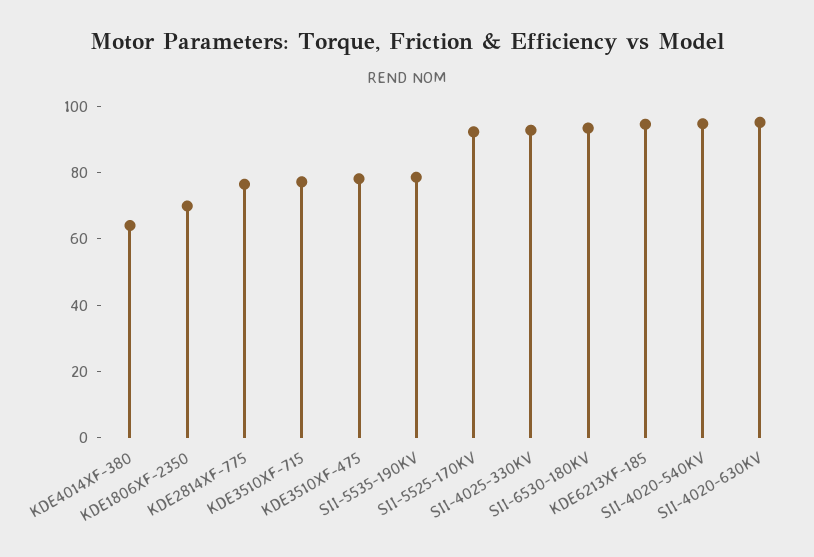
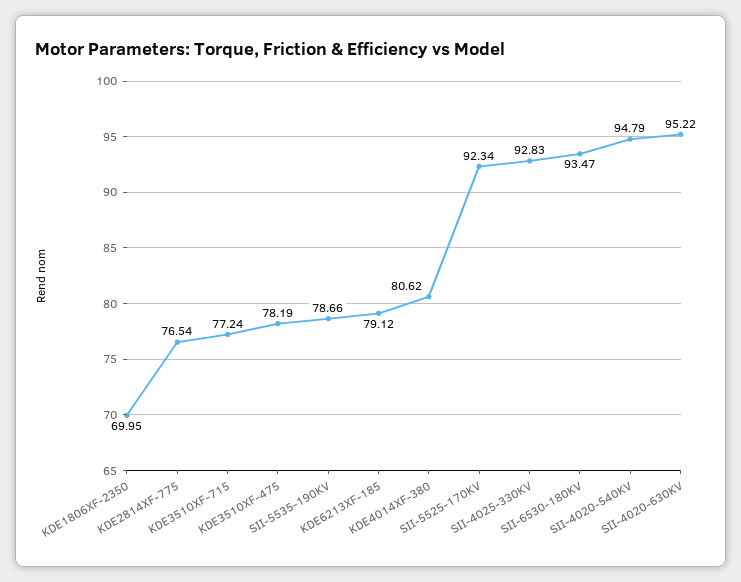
  {
-   "KDE4014XF-380": 65,
+   "KDE4014XF-380": 80.62,
    "KDE1806XF-2350": 69.95,
    "KDE2814XF-775": 76.54,
    "KDE3510XF-715": 77.24,
    "KDE3510XF-475": 78.19,
    "SII-5535-190KV": 78.66,
    "SII-5525-170KV": 92.34,
    "SII-4025-330KV": 92.83,
    "SII-6530-180KV": 93.47,
-   "KDE6213XF-185": 95,
+   "KDE6213XF-185": 79.12,
    "SII-4020-540KV": 94.79,
    "SII-4020-630KV": 95.22
  }

